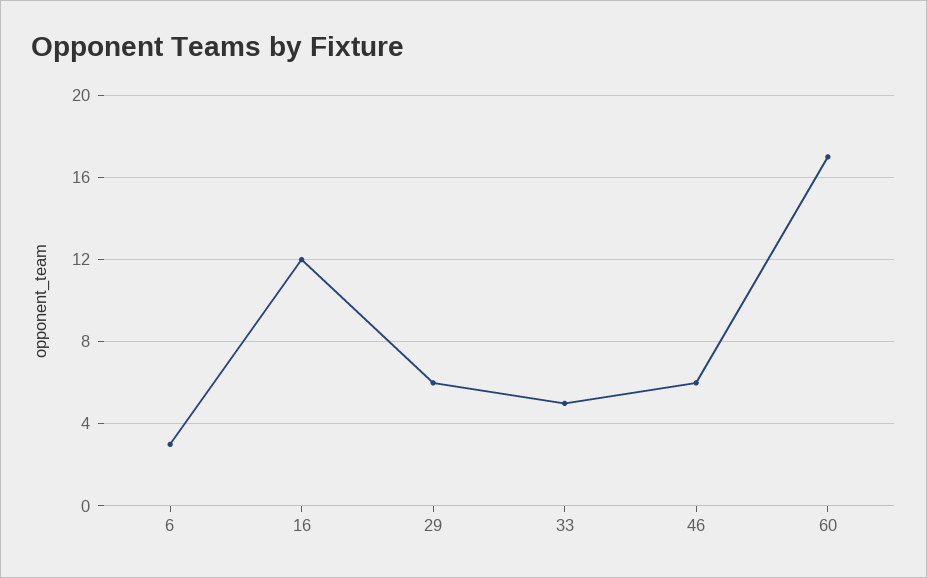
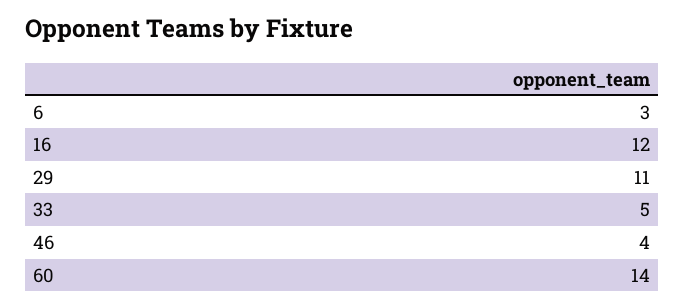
  {
    "6": 3,
    "16": 12,
-   "29": 6,
+   "29": 11,
    "33": 5,
-   "46": 6,
+   "46": 4,
-   "60": 17
+   "60": 14
  }

